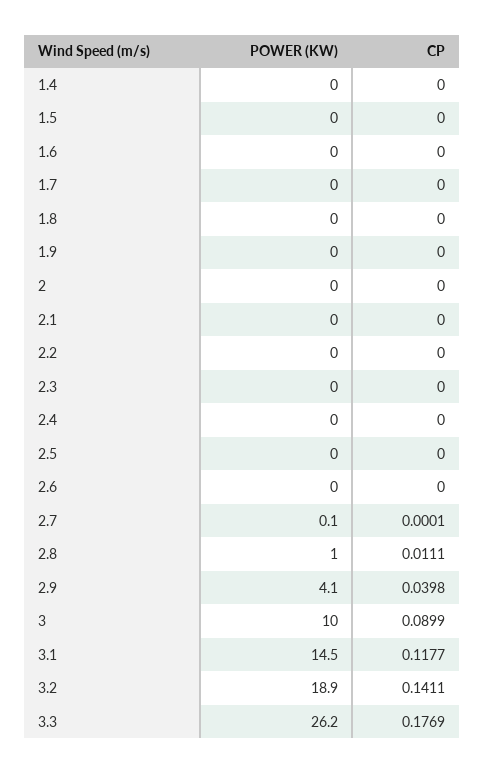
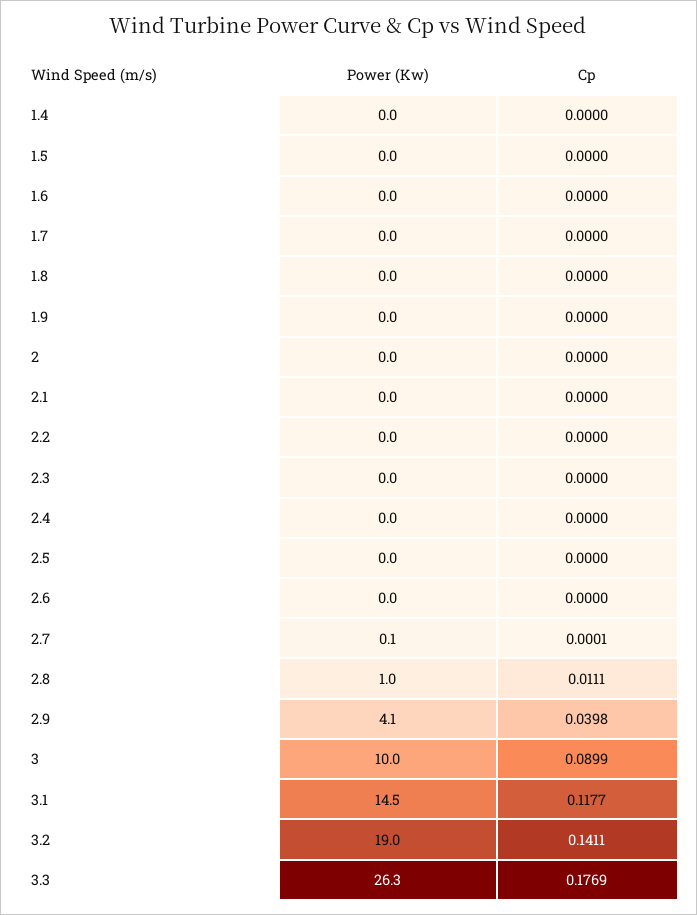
  {
    "POWER (KW)": {
      "1.4": 0,
      "1.5": 0,
      "1.6": 0,
      "1.7": 0,
      "1.8": 0,
      "1.9": 0,
      "2": 0,
      "2.1": 0,
      "2.2": 0,
      "2.3": 0,
      "2.4": 0,
      "2.5": 0,
      "2.6": 0,
      "2.7": 0.1,
      "2.8": 1,
      "2.9": 4.1,
      "3": 10,
      "3.1": 14.5,
-     "3.2": 18.9,
+     "3.2": 19,
-     "3.3": 26.2
+     "3.3": 26.3
    },
    "CP": {
      "1.4": 0,
      "1.5": 0,
      "1.6": 0,
      "1.7": 0,
      "1.8": 0,
      "1.9": 0,
      "2": 0,
      "2.1": 0,
      "2.2": 0,
      "2.3": 0,
      "2.4": 0,
      "2.5": 0,
      "2.6": 0,
      "2.7": 0.0001,
      "2.8": 0.0111,
      "2.9": 0.0398,
      "3": 0.0899,
      "3.1": 0.1177,
      "3.2": 0.1411,
      "3.3": 0.1769
    }
  }

